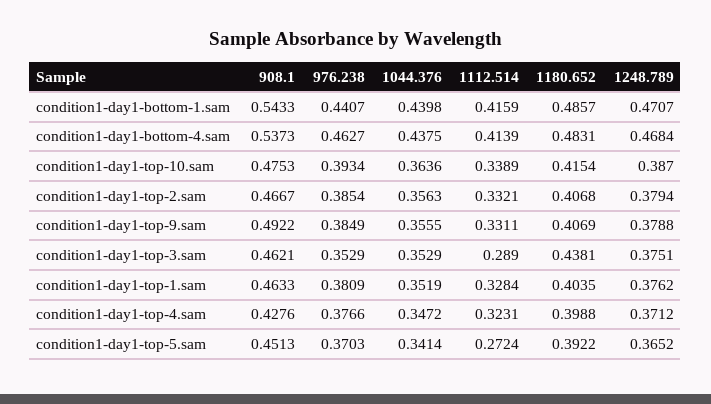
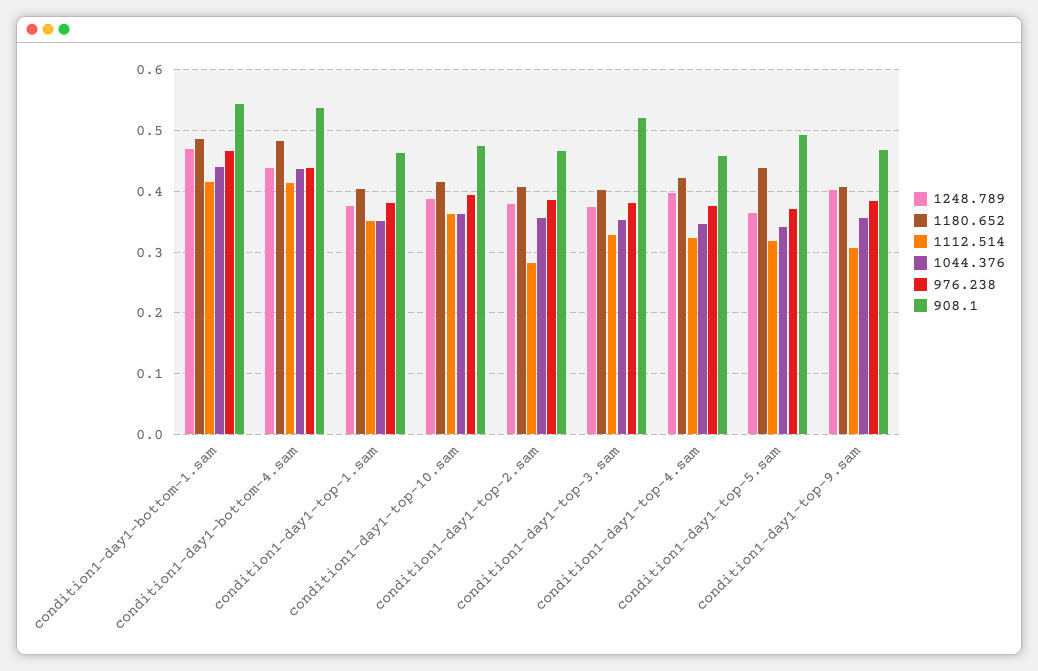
  {
    "908.1": {
      "condition1-day1-bottom-1.sam": 0.5433,
      "condition1-day1-bottom-4.sam": 0.5373,
      "condition1-day1-top-10.sam": 0.4753,
      "condition1-day1-top-2.sam": 0.4667,
-     "condition1-day1-top-9.sam": 0.4922,
+     "condition1-day1-top-9.sam": 0.47,
-     "condition1-day1-top-3.sam": 0.4621,
+     "condition1-day1-top-3.sam": 0.52,
      "condition1-day1-top-1.sam": 0.4633,
-     "condition1-day1-top-4.sam": 0.4276,
+     "condition1-day1-top-4.sam": 0.46,
-     "condition1-day1-top-5.sam": 0.4513
+     "condition1-day1-top-5.sam": 0.49
    },
    "976.238": {
-     "condition1-day1-bottom-1.sam": 0.4407,
+     "condition1-day1-bottom-1.sam": 0.47,
-     "condition1-day1-bottom-4.sam": 0.4627,
+     "condition1-day1-bottom-4.sam": 0.44,
      "condition1-day1-top-10.sam": 0.3934,
      "condition1-day1-top-2.sam": 0.3854,
      "condition1-day1-top-9.sam": 0.3849,
-     "condition1-day1-top-3.sam": 0.3529,
+     "condition1-day1-top-3.sam": 0.38,
      "condition1-day1-top-1.sam": 0.3809,
      "condition1-day1-top-4.sam": 0.3766,
      "condition1-day1-top-5.sam": 0.3703
    },
    "1044.376": {
      "condition1-day1-bottom-1.sam": 0.4398,
      "condition1-day1-bottom-4.sam": 0.4375,
      "condition1-day1-top-10.sam": 0.3636,
      "condition1-day1-top-2.sam": 0.3563,
      "condition1-day1-top-9.sam": 0.3555,
      "condition1-day1-top-3.sam": 0.3529,
      "condition1-day1-top-1.sam": 0.3519,
      "condition1-day1-top-4.sam": 0.3472,
      "condition1-day1-top-5.sam": 0.3414
    },
    "1112.514": {
      "condition1-day1-bottom-1.sam": 0.4159,
      "condition1-day1-bottom-4.sam": 0.4139,
-     "condition1-day1-top-10.sam": 0.3389,
+     "condition1-day1-top-10.sam": 0.36,
-     "condition1-day1-top-2.sam": 0.3321,
+     "condition1-day1-top-2.sam": 0.28,
-     "condition1-day1-top-9.sam": 0.3311,
+     "condition1-day1-top-9.sam": 0.31,
-     "condition1-day1-top-3.sam": 0.289,
+     "condition1-day1-top-3.sam": 0.33,
-     "condition1-day1-top-1.sam": 0.3284,
+     "condition1-day1-top-1.sam": 0.35,
      "condition1-day1-top-4.sam": 0.3231,
-     "condition1-day1-top-5.sam": 0.2724
+     "condition1-day1-top-5.sam": 0.32
    },
    "1180.652": {
      "condition1-day1-bottom-1.sam": 0.4857,
      "condition1-day1-bottom-4.sam": 0.4831,
      "condition1-day1-top-10.sam": 0.4154,
      "condition1-day1-top-2.sam": 0.4068,
      "condition1-day1-top-9.sam": 0.4069,
-     "condition1-day1-top-3.sam": 0.4381,
+     "condition1-day1-top-3.sam": 0.4,
      "condition1-day1-top-1.sam": 0.4035,
-     "condition1-day1-top-4.sam": 0.3988,
+     "condition1-day1-top-4.sam": 0.42,
-     "condition1-day1-top-5.sam": 0.3922
+     "condition1-day1-top-5.sam": 0.44
    },
    "1248.789": {
      "condition1-day1-bottom-1.sam": 0.4707,
-     "condition1-day1-bottom-4.sam": 0.4684,
+     "condition1-day1-bottom-4.sam": 0.44,
      "condition1-day1-top-10.sam": 0.387,
      "condition1-day1-top-2.sam": 0.3794,
-     "condition1-day1-top-9.sam": 0.3788,
+     "condition1-day1-top-9.sam": 0.4,
      "condition1-day1-top-3.sam": 0.3751,
      "condition1-day1-top-1.sam": 0.3762,
-     "condition1-day1-top-4.sam": 0.3712,
+     "condition1-day1-top-4.sam": 0.4,
      "condition1-day1-top-5.sam": 0.3652
    }
  }

